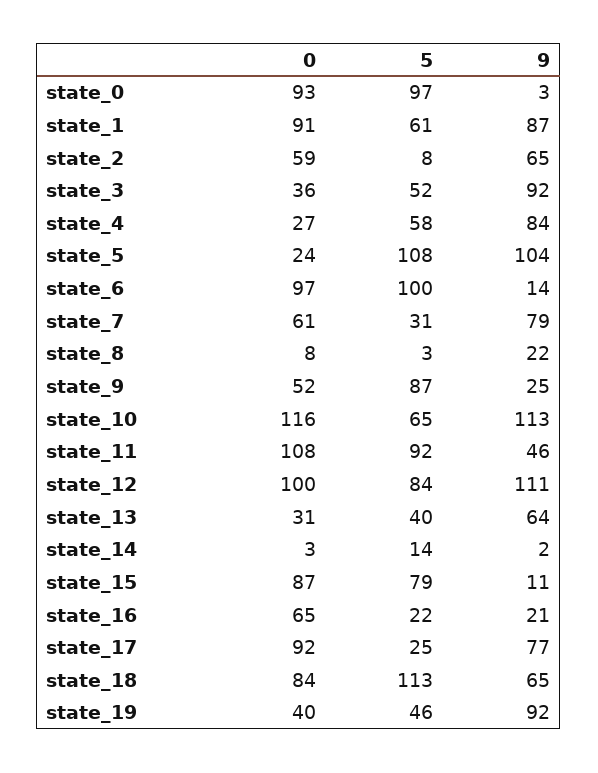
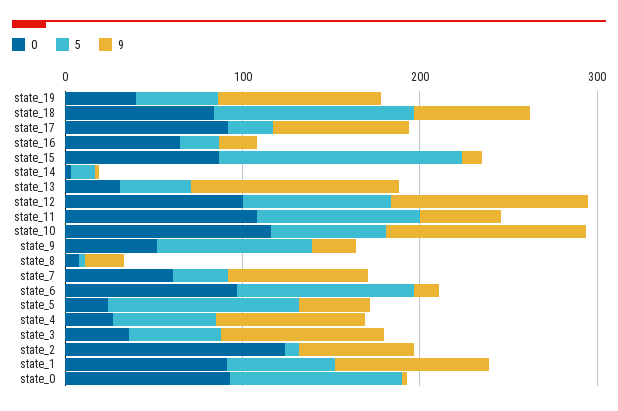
  {
    "0": {
      "state_0": 93,
      "state_1": 91,
-     "state_2": 59,
+     "state_2": 120,
      "state_3": 36,
      "state_4": 27,
      "state_5": 24,
      "state_6": 97,
      "state_7": 61,
      "state_8": 8,
      "state_9": 52,
      "state_10": 116,
      "state_11": 108,
      "state_12": 100,
      "state_13": 31,
      "state_14": 3,
      "state_15": 87,
      "state_16": 65,
      "state_17": 92,
      "state_18": 84,
      "state_19": 40
    },
    "5": {
      "state_0": 97,
      "state_1": 61,
      "state_2": 8,
      "state_3": 52,
      "state_4": 58,
      "state_5": 108,
      "state_6": 100,
      "state_7": 31,
      "state_8": 3,
      "state_9": 87,
      "state_10": 65,
      "state_11": 92,
      "state_12": 84,
      "state_13": 40,
      "state_14": 14,
-     "state_15": 79,
+     "state_15": 140,
      "state_16": 22,
      "state_17": 25,
      "state_18": 113,
      "state_19": 46
    },
    "9": {
      "state_0": 3,
      "state_1": 87,
      "state_2": 65,
      "state_3": 92,
      "state_4": 84,
-     "state_5": 104,
+     "state_5": 40,
      "state_6": 14,
      "state_7": 79,
      "state_8": 22,
      "state_9": 25,
      "state_10": 113,
      "state_11": 46,
      "state_12": 111,
-     "state_13": 64,
+     "state_13": 120,
      "state_14": 2,
      "state_15": 11,
      "state_16": 21,
      "state_17": 77,
      "state_18": 65,
      "state_19": 92
    }
  }

